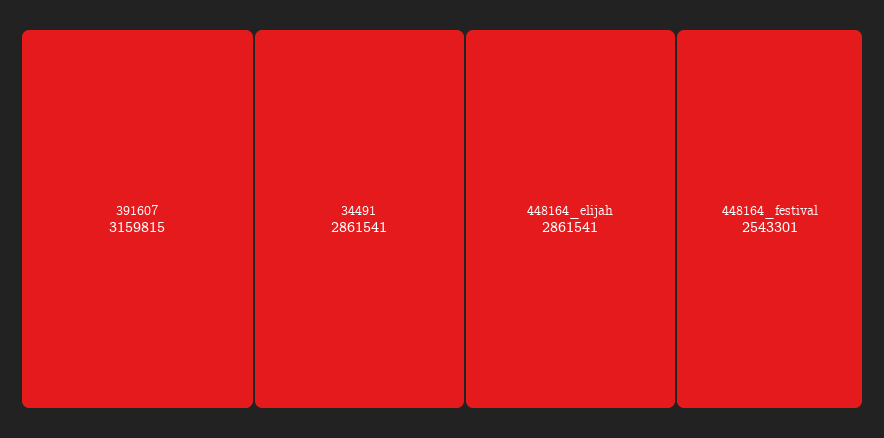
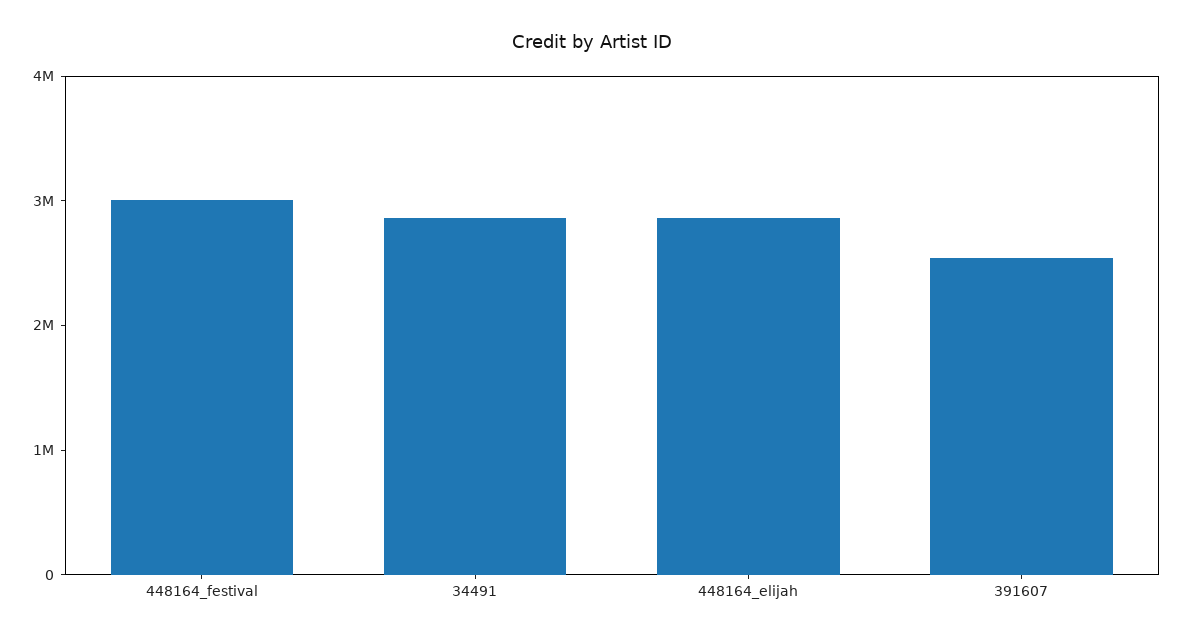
  {
-   "391607": 3159815,
+   "391607": 2600000,
    "34491": 2861541,
    "448164_elijah": 2861541,
-   "448164_festival": 2543301
+   "448164_festival": 3000000
  }

